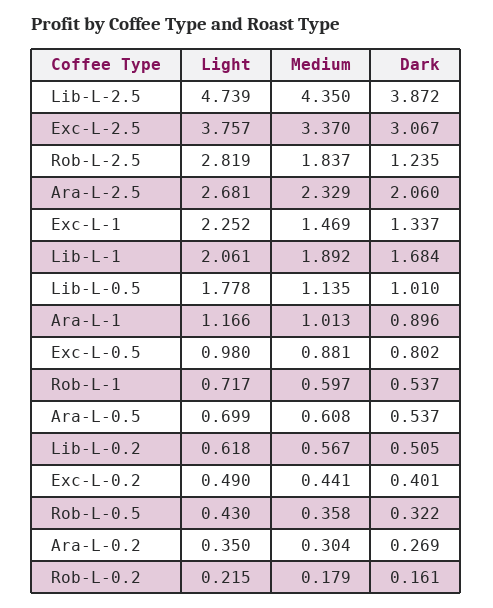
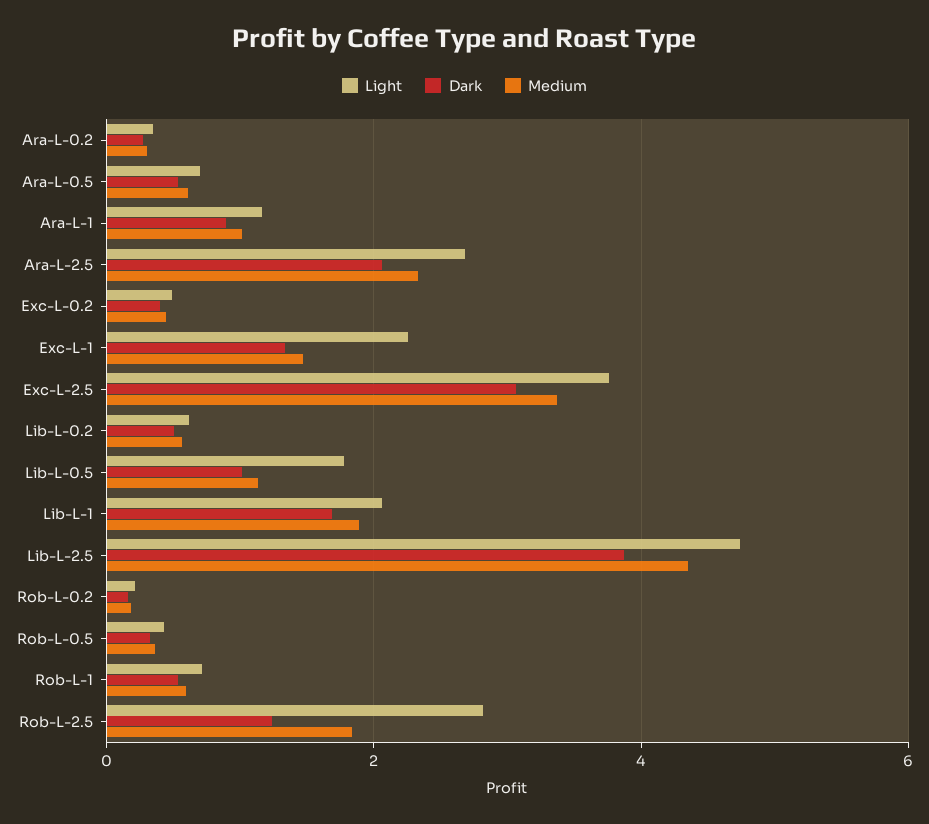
  {
    "Light": {
      "Lib-L-2.5": 4.739,
      "Exc-L-2.5": 3.757,
      "Rob-L-2.5": 2.819,
      "Ara-L-2.5": 2.681,
      "Exc-L-1": 2.252,
      "Lib-L-1": 2.061,
      "Lib-L-0.5": 1.778,
      "Ara-L-1": 1.166,
-     "Exc-L-0.5": 0.98,
      "Rob-L-1": 0.717,
      "Ara-L-0.5": 0.699,
      "Lib-L-0.2": 0.618,
      "Exc-L-0.2": 0.49,
      "Rob-L-0.5": 0.43,
      "Ara-L-0.2": 0.35,
      "Rob-L-0.2": 0.215
    },
    "Medium": {
      "Lib-L-2.5": 4.35,
      "Exc-L-2.5": 3.37,
      "Rob-L-2.5": 1.837,
      "Ara-L-2.5": 2.329,
      "Exc-L-1": 1.469,
      "Lib-L-1": 1.892,
      "Lib-L-0.5": 1.135,
      "Ara-L-1": 1.013,
-     "Exc-L-0.5": 0.881,
      "Rob-L-1": 0.597,
      "Ara-L-0.5": 0.608,
      "Lib-L-0.2": 0.567,
      "Exc-L-0.2": 0.441,
      "Rob-L-0.5": 0.358,
      "Ara-L-0.2": 0.304,
      "Rob-L-0.2": 0.179
    },
    "Dark": {
      "Lib-L-2.5": 3.872,
      "Exc-L-2.5": 3.067,
      "Rob-L-2.5": 1.235,
      "Ara-L-2.5": 2.06,
      "Exc-L-1": 1.337,
      "Lib-L-1": 1.684,
      "Lib-L-0.5": 1.01,
      "Ara-L-1": 0.896,
-     "Exc-L-0.5": 0.802,
      "Rob-L-1": 0.537,
      "Ara-L-0.5": 0.537,
      "Lib-L-0.2": 0.505,
      "Exc-L-0.2": 0.401,
      "Rob-L-0.5": 0.322,
      "Ara-L-0.2": 0.269,
      "Rob-L-0.2": 0.161
    }
  }

